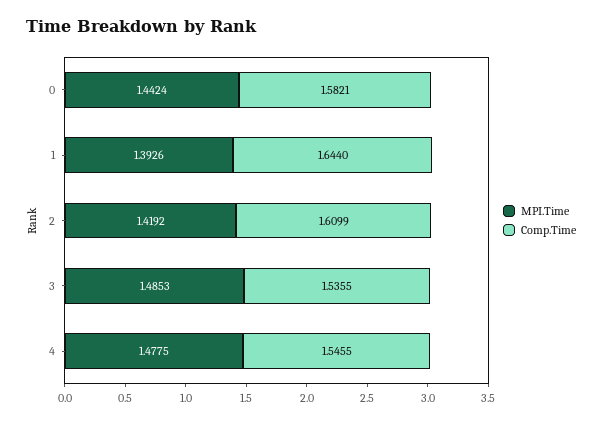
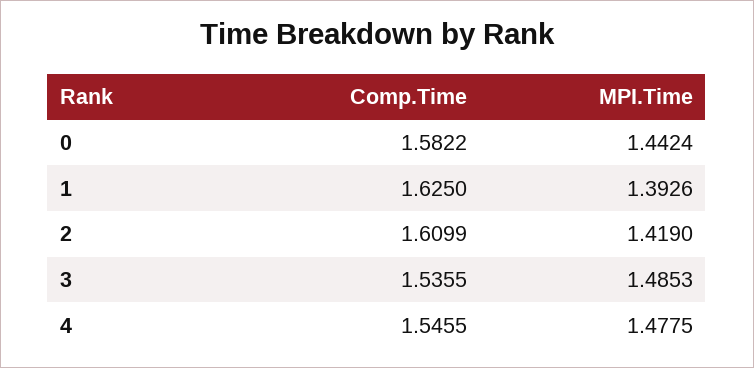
  {
    "MPI.Time": {
      "0": 1.4424,
      "1": 1.3926,
-     "2": 1.4192,
+     "2": 1.419,
      "3": 1.4853,
      "4": 1.4775
    },
    "Comp.Time": {
-     "0": 1.5821,
+     "0": 1.5822,
-     "1": 1.644,
+     "1": 1.625,
      "2": 1.6099,
      "3": 1.5355,
      "4": 1.5455
    }
  }

